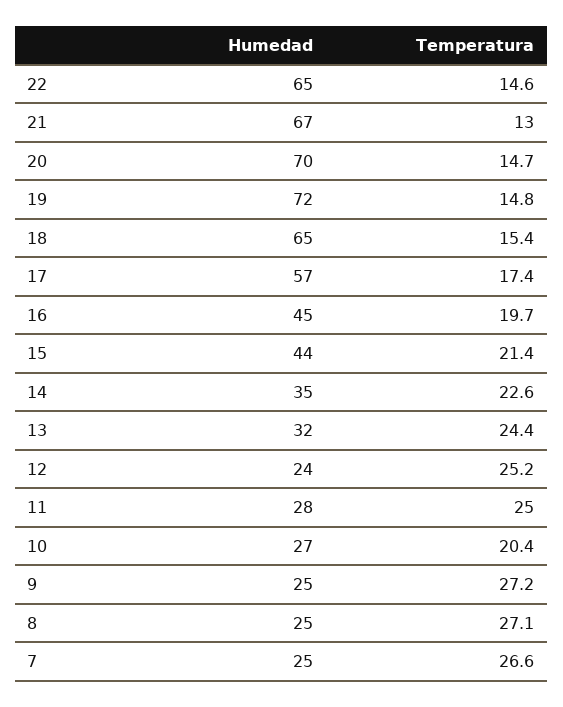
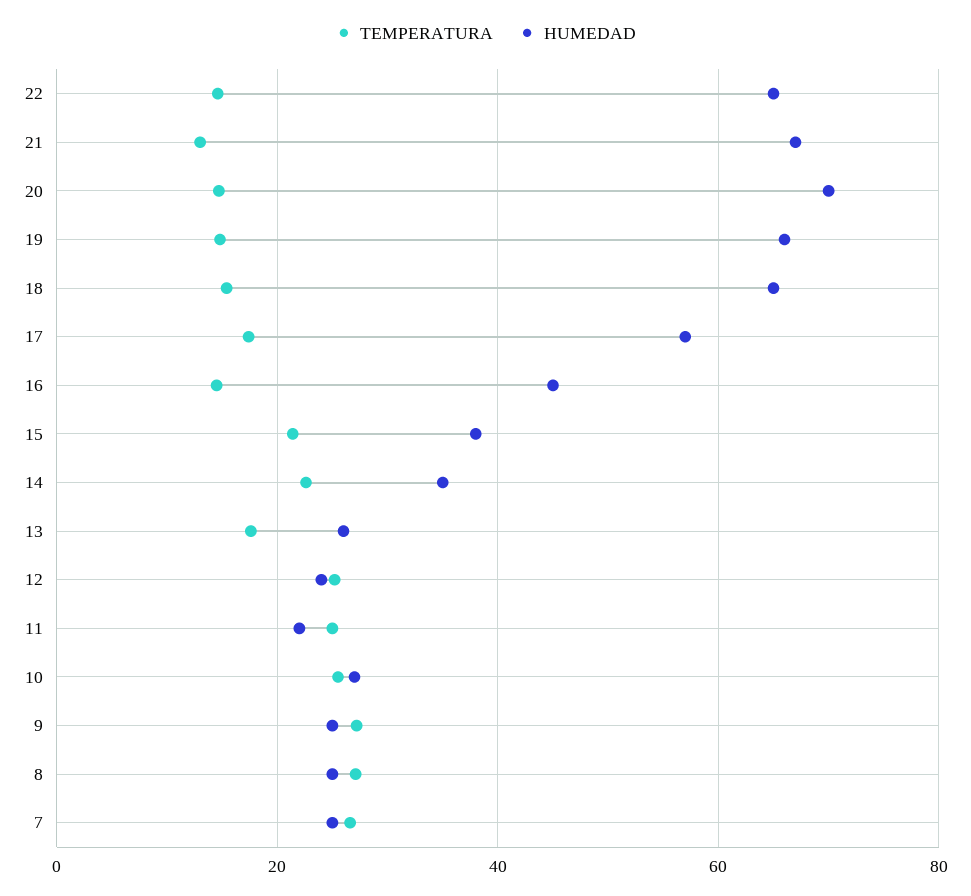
  {
    "Humedad": {
      "22": 65,
      "21": 67,
      "20": 70,
-     "19": 72,
+     "19": 66,
      "18": 65,
      "17": 57,
      "16": 45,
-     "15": 44,
+     "15": 38,
      "14": 35,
-     "13": 32,
+     "13": 26,
      "12": 24,
-     "11": 28,
+     "11": 22,
      "10": 27,
      "9": 25,
      "8": 25,
      "7": 25
    },
    "Temperatura": {
      "22": 14.6,
      "21": 13,
      "20": 14.7,
      "19": 14.8,
      "18": 15.4,
      "17": 17.4,
-     "16": 19.7,
+     "16": 14,
      "15": 21.4,
      "14": 22.6,
-     "13": 24.4,
+     "13": 18,
      "12": 25.2,
      "11": 25,
-     "10": 20.4,
+     "10": 26,
      "9": 27.2,
      "8": 27.1,
      "7": 26.6
    }
  }

